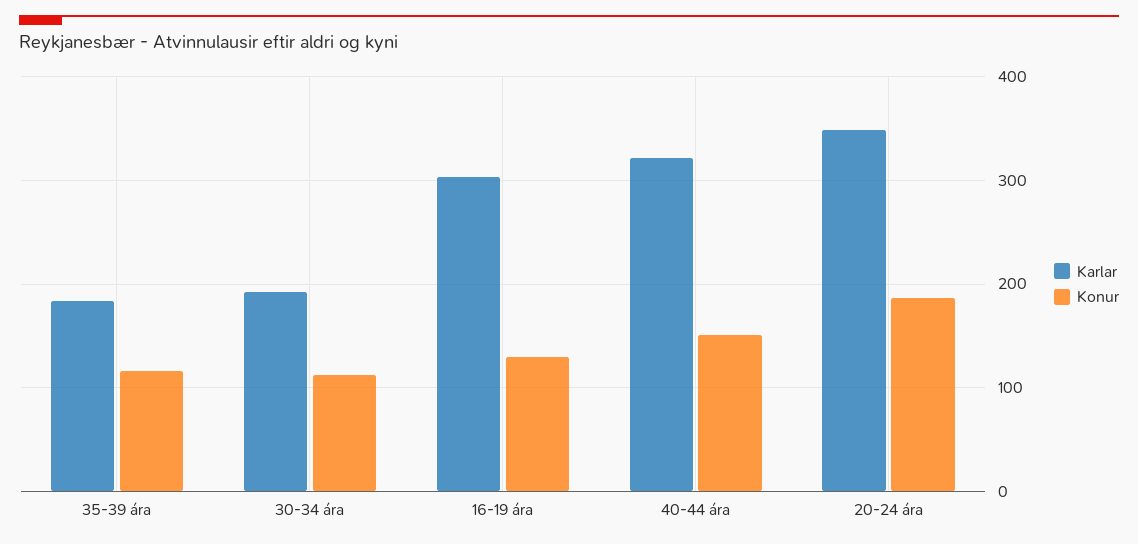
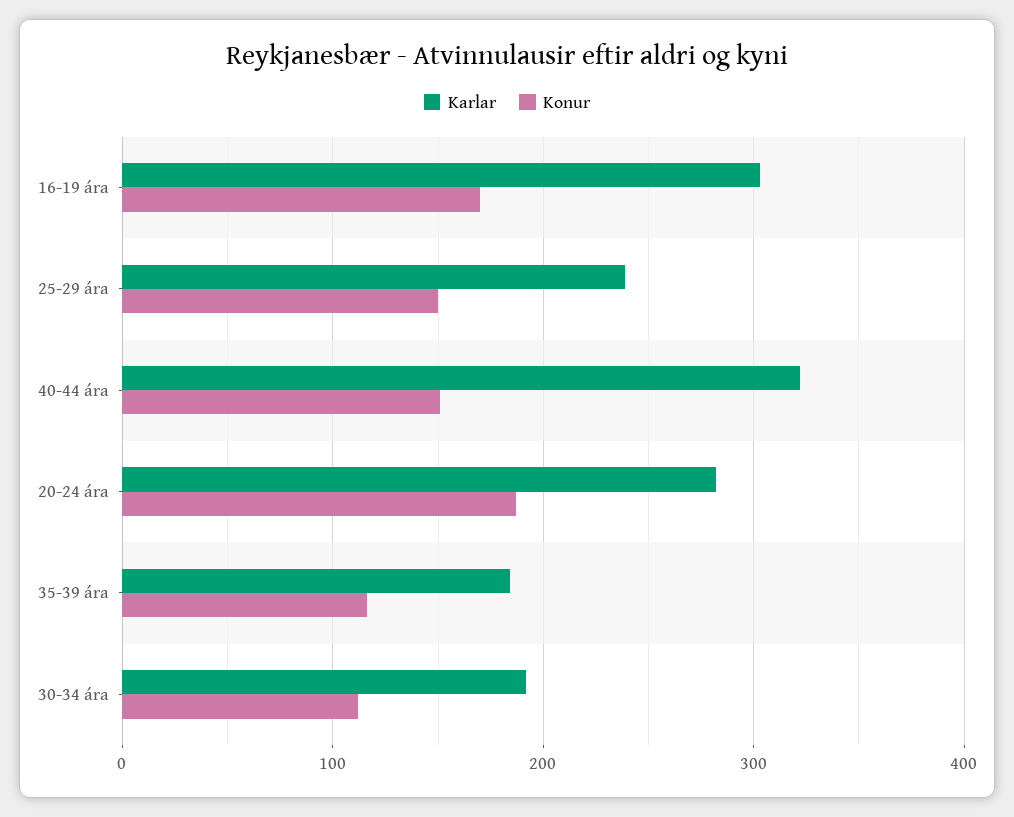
  {
    "Karlar": {
      "35-39 ára": 180,
      "30-34 ára": 190,
      "16-19 ára": 300,
      "40-44 ára": 320,
-     "20-24 ára": 350
+     "20-24 ára": 280,
+     "25-29 ára": 240
    },
    "Konur": {
      "35-39 ára": 120,
      "30-34 ára": 110,
-     "16-19 ára": 130,
+     "16-19 ára": 170,
      "40-44 ára": 150,
-     "20-24 ára": 190
+     "20-24 ára": 190,
+     "25-29 ára": 150
    }
  }

